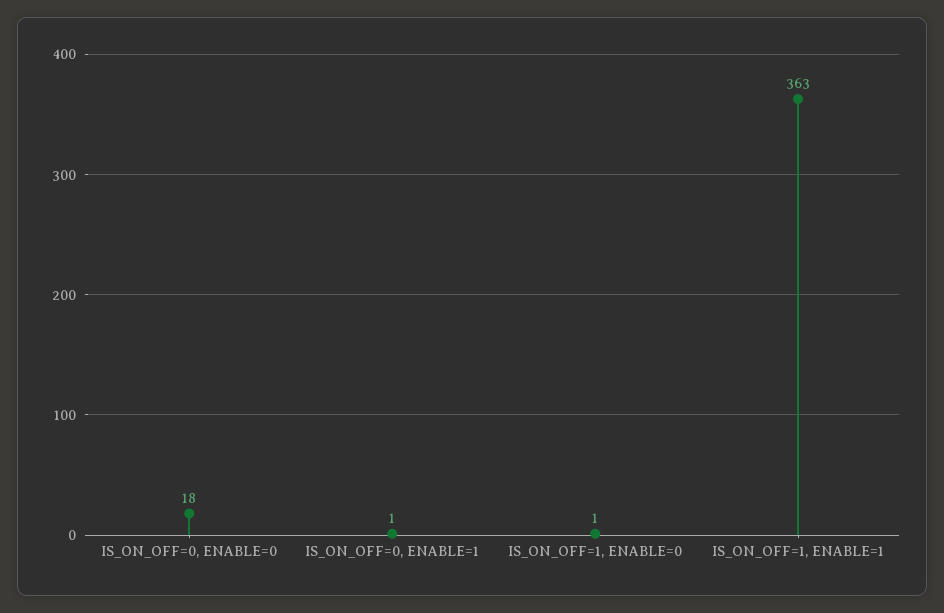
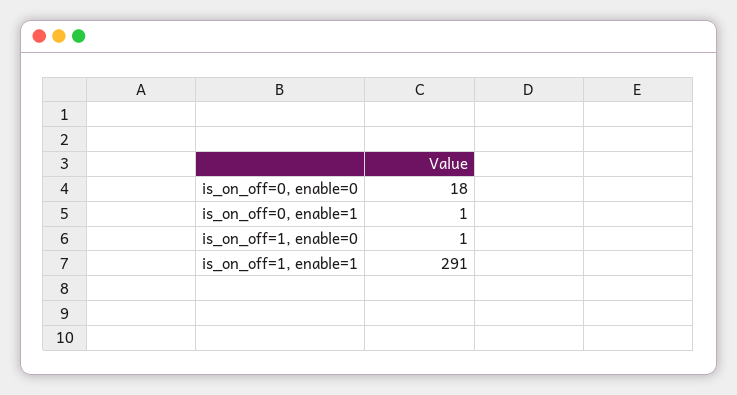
  {
    "IS_ON_OFF=0, ENABLE=0": 18,
    "IS_ON_OFF=0, ENABLE=1": 1,
    "IS_ON_OFF=1, ENABLE=0": 1,
-   "IS_ON_OFF=1, ENABLE=1": 363
+   "IS_ON_OFF=1, ENABLE=1": 291
  }

